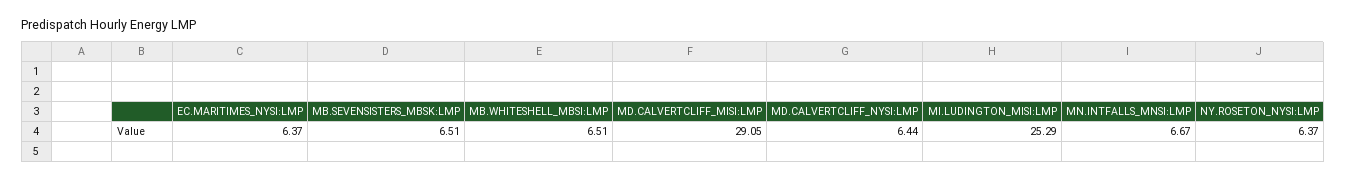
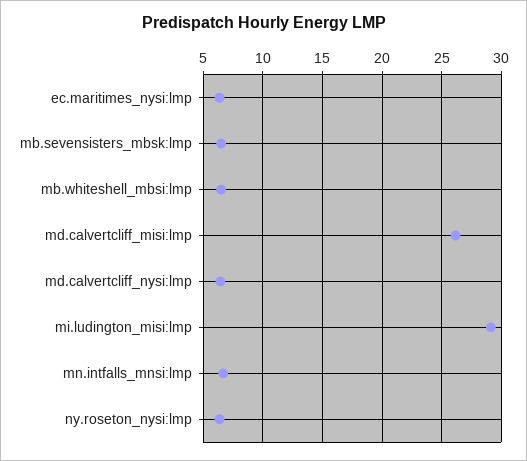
  {
    "EC.MARITIMES_NYSI:LMP": 6.37,
    "MB.SEVENSISTERS_MBSK:LMP": 6.51,
    "MB.WHITESHELL_MBSI:LMP": 6.51,
-   "MD.CALVERTCLIFF_MISI:LMP": 29.05,
+   "MD.CALVERTCLIFF_MISI:LMP": 26,
    "MD.CALVERTCLIFF_NYSI:LMP": 6.44,
-   "MI.LUDINGTON_MISI:LMP": 25.29,
+   "MI.LUDINGTON_MISI:LMP": 29,
    "MN.INTFALLS_MNSI:LMP": 6.67,
    "NY.ROSETON_NYSI:LMP": 6.37
  }

